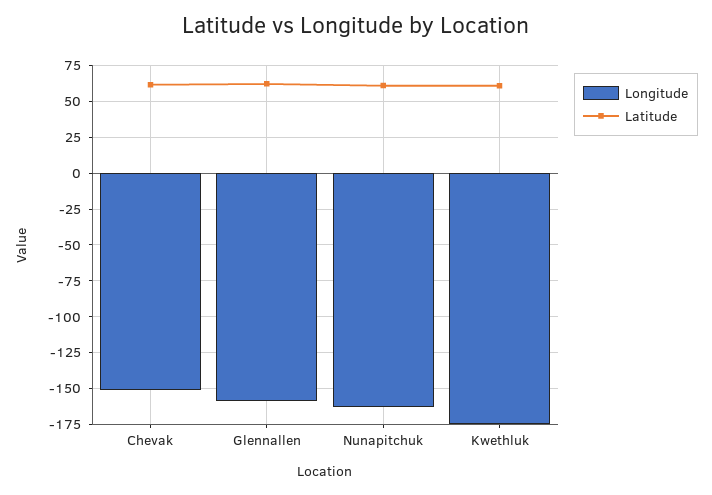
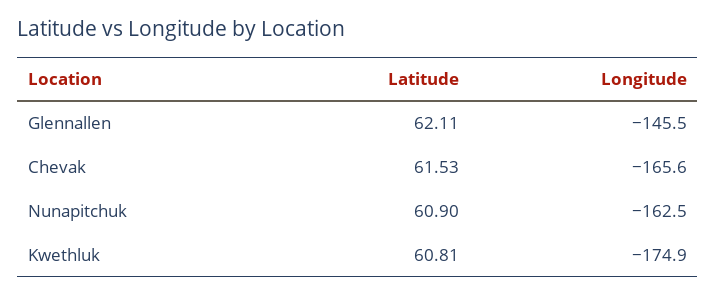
  {
    "Longitude": {
-     "Chevak": -150,
+     "Chevak": -165.6,
-     "Glennallen": -160,
+     "Glennallen": -145.5,
      "Nunapitchuk": -162.5,
      "Kwethluk": -174.9
    },
    "Latitude": {
      "Chevak": 61.53,
      "Glennallen": 62.11,
      "Nunapitchuk": 60.9,
      "Kwethluk": 60.81
    }
  }

